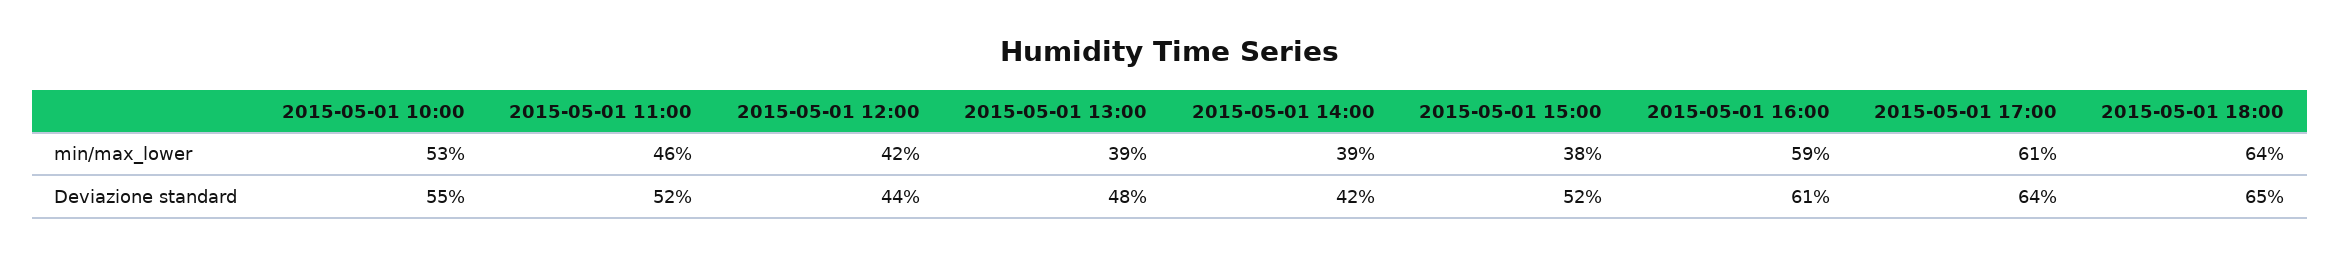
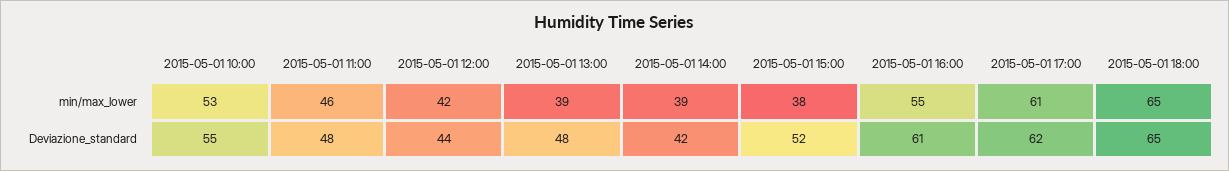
  {
    "2015-05-01 10:00": {
      "min/max_lower": 53,
      "Deviazione standard": 55
    },
    "2015-05-01 11:00": {
      "min/max_lower": 46,
-     "Deviazione standard": 52
+     "Deviazione standard": 48
    },
    "2015-05-01 12:00": {
      "min/max_lower": 42,
      "Deviazione standard": 44
    },
    "2015-05-01 13:00": {
      "min/max_lower": 39,
      "Deviazione standard": 48
    },
    "2015-05-01 14:00": {
      "min/max_lower": 39,
      "Deviazione standard": 42
    },
    "2015-05-01 15:00": {
      "min/max_lower": 38,
      "Deviazione standard": 52
    },
    "2015-05-01 16:00": {
-     "min/max_lower": 59,
+     "min/max_lower": 55,
      "Deviazione standard": 61
    },
    "2015-05-01 17:00": {
      "min/max_lower": 61,
-     "Deviazione standard": 64
+     "Deviazione standard": 62
    },
    "2015-05-01 18:00": {
-     "min/max_lower": 64,
+     "min/max_lower": 65,
      "Deviazione standard": 65
    }
  }

